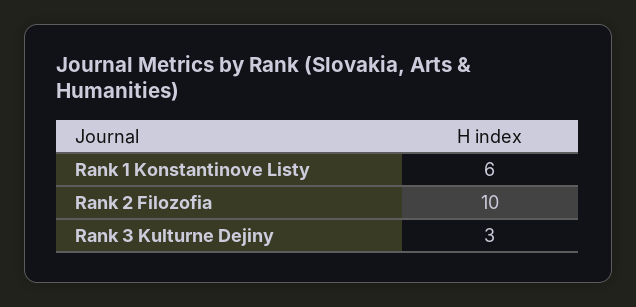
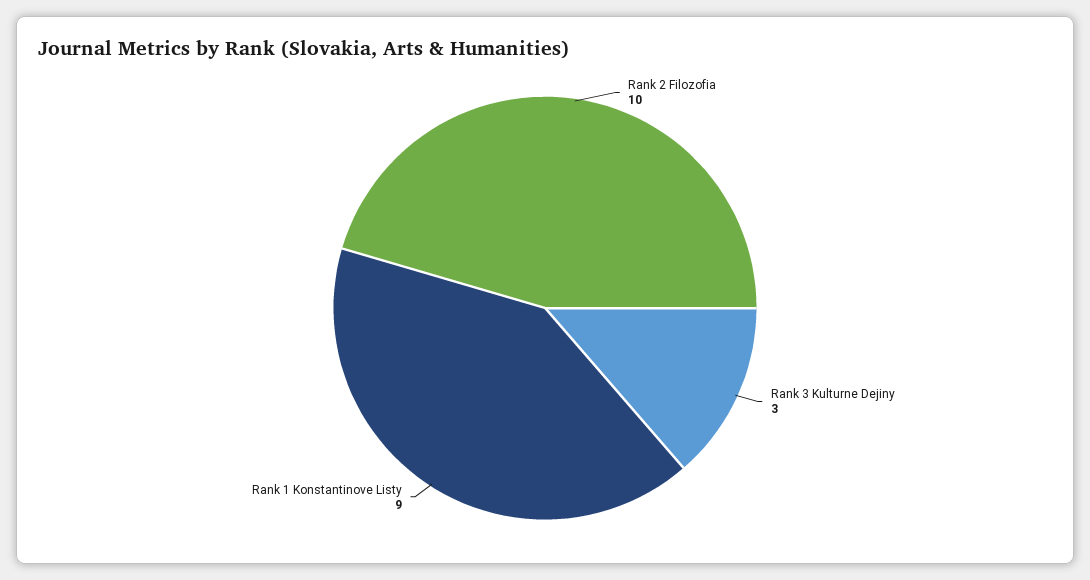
  {
-   "Rank 1 Konstantinove Listy": 6,
+   "Rank 1 Konstantinove Listy": 9,
    "Rank 2 Filozofia": 10,
    "Rank 3 Kulturne Dejiny": 3
  }

